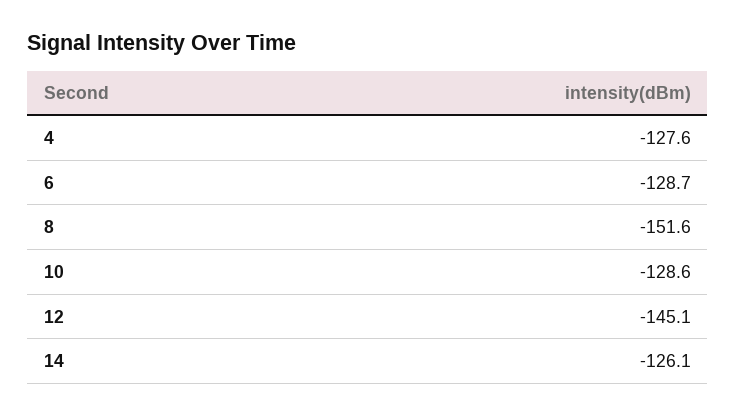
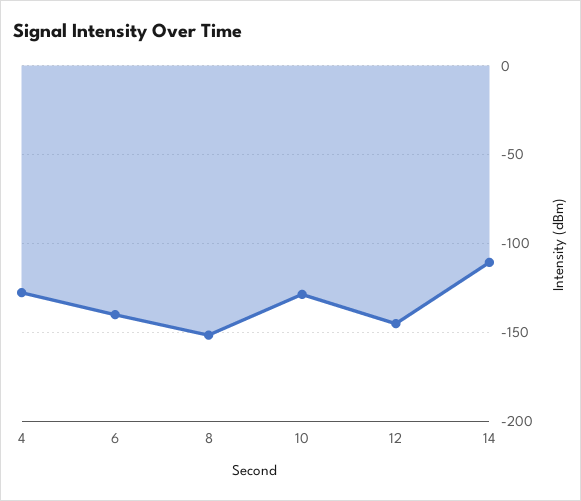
  {
    "4": -127.6,
-   "6": -128.7,
+   "6": -140,
    "8": -151.6,
    "10": -128.6,
    "12": -145.1,
-   "14": -126.1
+   "14": -110
  }

